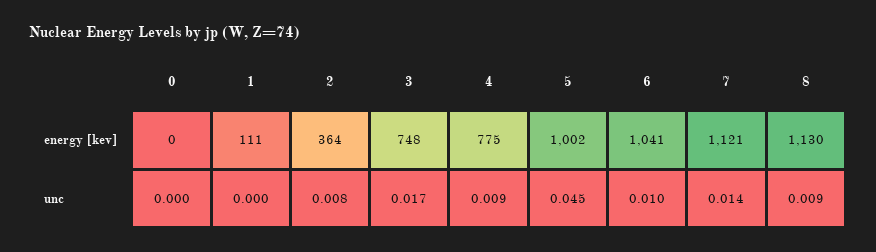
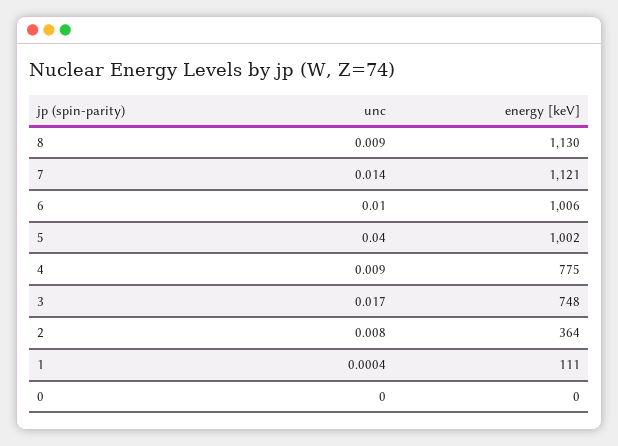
  {
    "0": {
      "energy [kev]": 0,
      "unc": 0
    },
    "1": {
      "energy [kev]": 111,
      "unc": 0.0004
    },
    "2": {
      "energy [kev]": 364,
      "unc": 0.008
    },
    "3": {
      "energy [kev]": 748,
      "unc": 0.017
    },
    "4": {
      "energy [kev]": 775,
      "unc": 0.009
    },
    "5": {
      "energy [kev]": 1002,
-     "unc": 0.045
+     "unc": 0.04
    },
    "6": {
-     "energy [kev]": 1041,
+     "energy [kev]": 1006,
      "unc": 0.01
    },
    "7": {
      "energy [kev]": 1121,
      "unc": 0.014
    },
    "8": {
      "energy [kev]": 1130,
      "unc": 0.009
    }
  }

